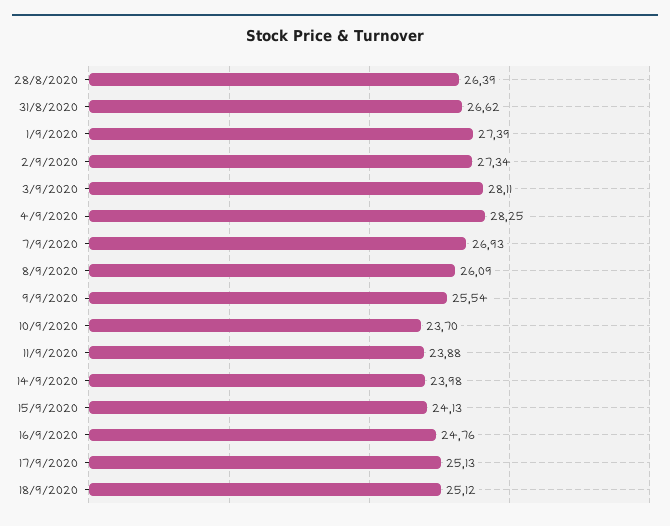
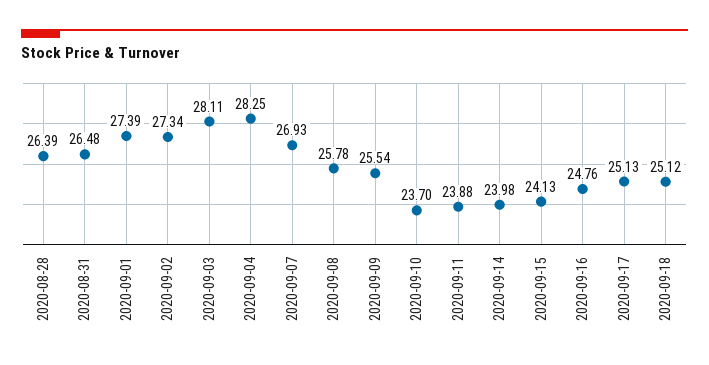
  {
    "28/8/2020": 26.39,
-   "31/8/2020": 26.62,
+   "31/8/2020": 26.48,
    "1/9/2020": 27.39,
    "2/9/2020": 27.34,
    "3/9/2020": 28.11,
    "4/9/2020": 28.25,
    "7/9/2020": 26.93,
-   "8/9/2020": 26.09,
+   "8/9/2020": 25.78,
    "9/9/2020": 25.54,
    "10/9/2020": 23.7,
    "11/9/2020": 23.88,
    "14/9/2020": 23.98,
    "15/9/2020": 24.13,
    "16/9/2020": 24.76,
    "17/9/2020": 25.13,
    "18/9/2020": 25.12
  }

